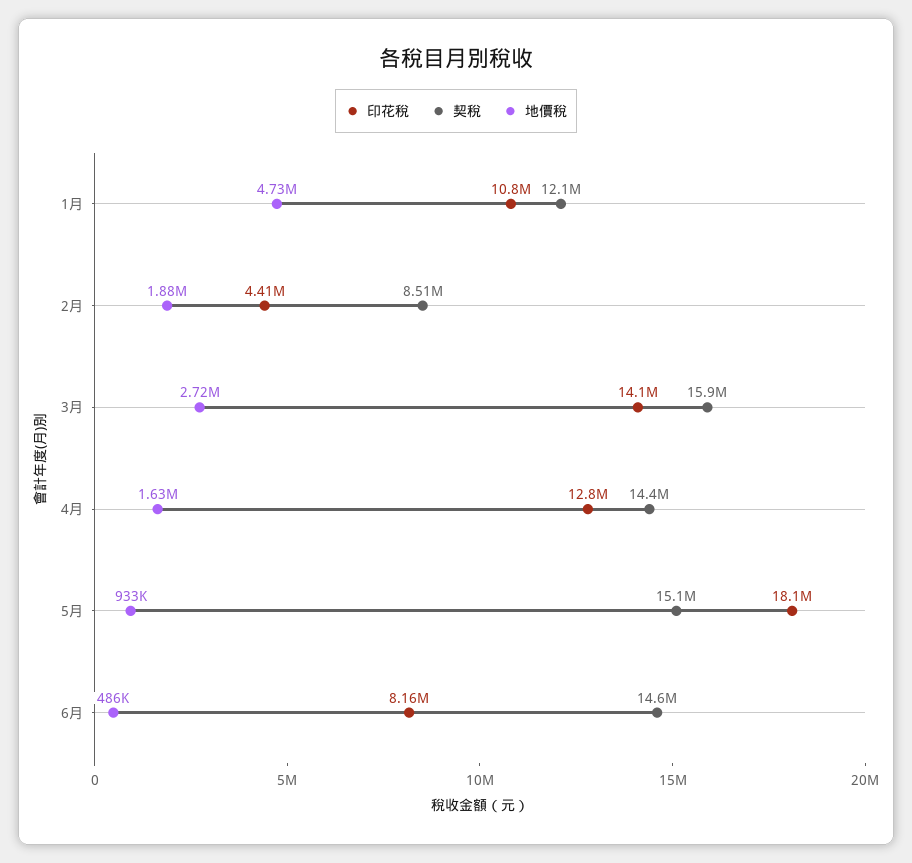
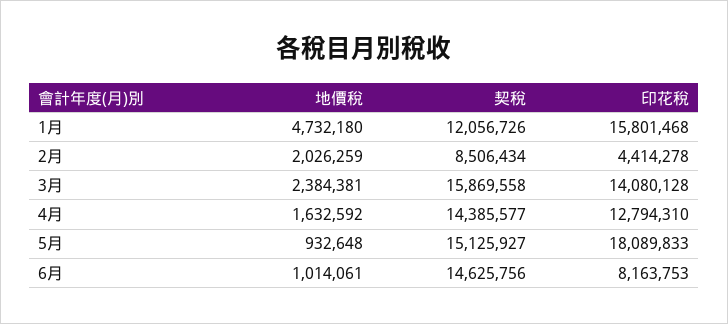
  {
    "印花稅": {
-     "1月": 10800000,
+     "1月": 15801468,
      "2月": 4414278,
      "3月": 14080128,
      "4月": 12794310,
      "5月": 18089833,
      "6月": 8163753
    },
    "契稅": {
      "1月": 12056726,
      "2月": 8506434,
      "3月": 15869558,
      "4月": 14385577,
      "5月": 15125927,
      "6月": 14625756
    },
    "地價稅": {
      "1月": 4732180,
-     "2月": 1880000,
+     "2月": 2026259,
-     "3月": 2720000,
+     "3月": 2384381,
      "4月": 1632592,
      "5月": 932648,
-     "6月": 486000
+     "6月": 1014061
    }
  }

